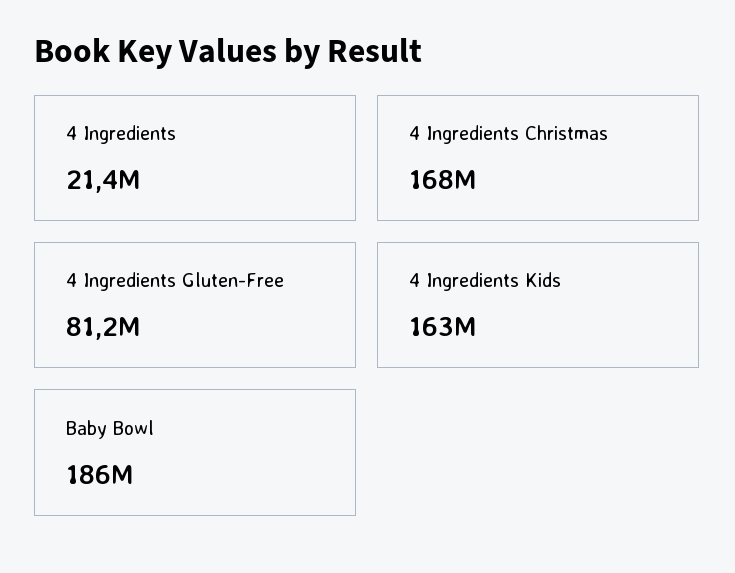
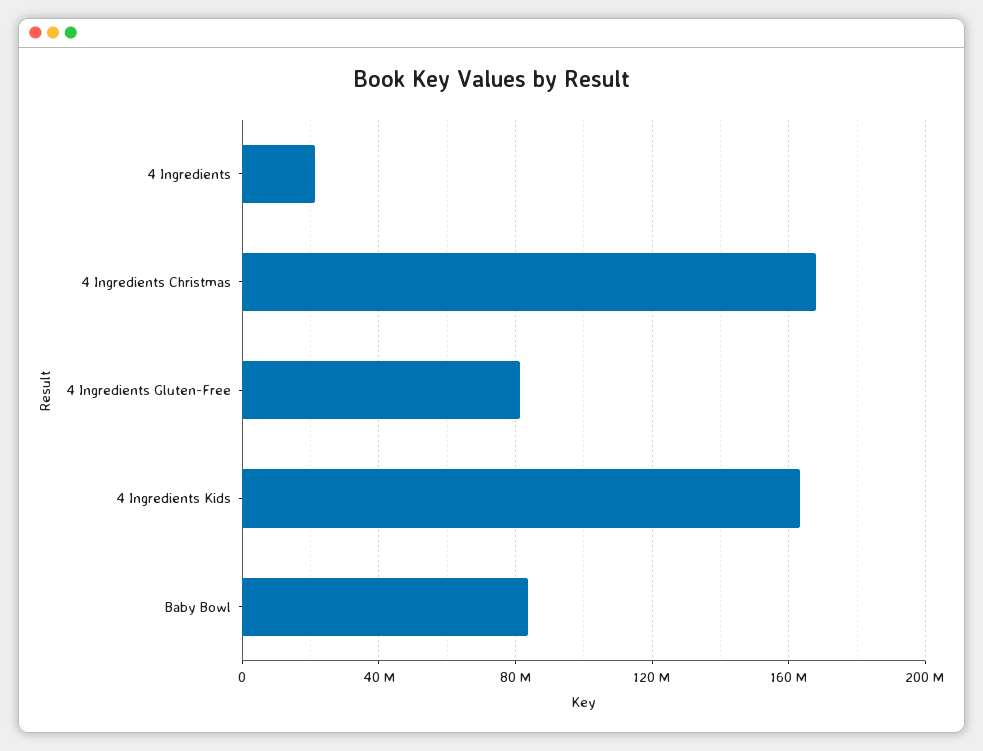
  {
    "4 Ingredients": 21400000,
    "4 Ingredients Christmas": 168000000,
    "4 Ingredients Gluten-Free": 81200000,
    "4 Ingredients Kids": 163000000,
-   "Baby Bowl": 186000000
+   "Baby Bowl": 85000000
  }

